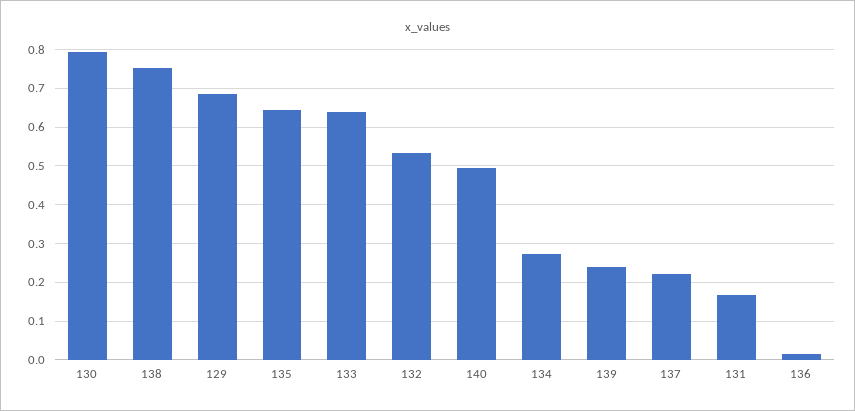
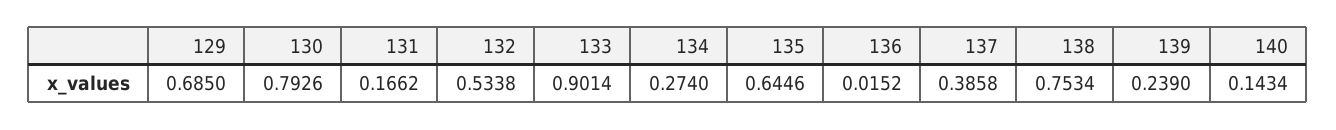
  {
    "130": 0.7926,
    "138": 0.7534,
    "129": 0.685,
    "135": 0.6446,
-   "133": 0.64,
+   "133": 0.9014,
    "132": 0.5338,
-   "140": 0.5,
+   "140": 0.1434,
    "134": 0.274,
    "139": 0.239,
-   "137": 0.22,
+   "137": 0.3858,
    "131": 0.1662,
    "136": 0.0152
  }

